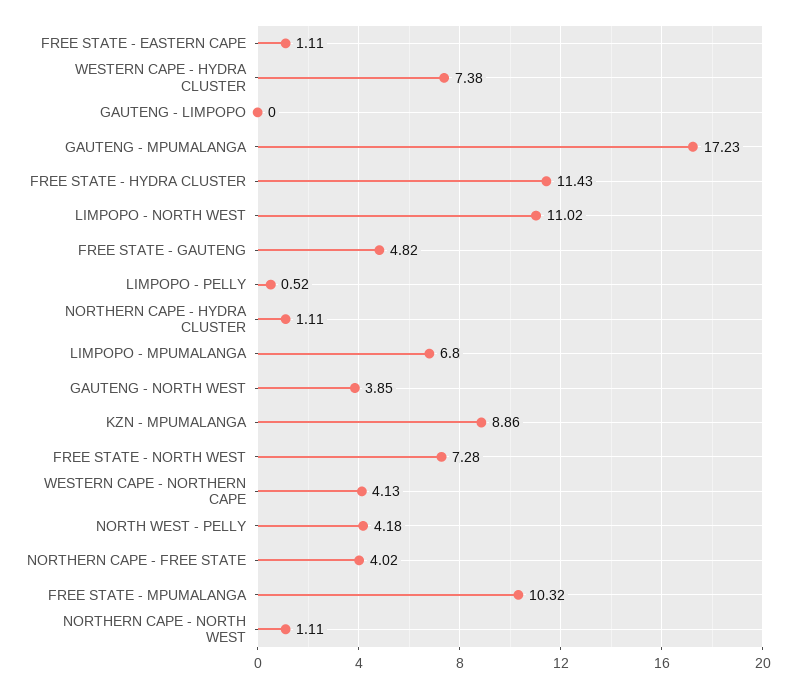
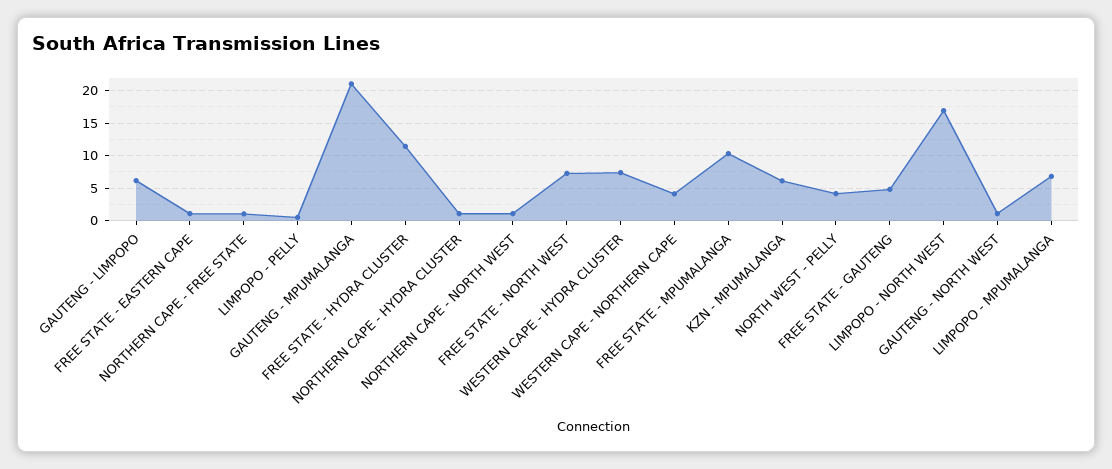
  {
    "FREE STATE - EASTERN CAPE": 1.11,
    "WESTERN CAPE - HYDRA CLUSTER": 7.38,
-   "GAUTENG - LIMPOPO": 0,
+   "GAUTENG - LIMPOPO": 6,
-   "GAUTENG - MPUMALANGA": 17.23,
+   "GAUTENG - MPUMALANGA": 21,
    "FREE STATE - HYDRA CLUSTER": 11.43,
-   "LIMPOPO - NORTH WEST": 11.02,
+   "LIMPOPO - NORTH WEST": 17,
    "FREE STATE - GAUTENG": 4.82,
    "LIMPOPO - PELLY": 0.52,
    "NORTHERN CAPE - HYDRA CLUSTER": 1.11,
    "LIMPOPO - MPUMALANGA": 6.8,
-   "GAUTENG - NORTH WEST": 3.85,
+   "GAUTENG - NORTH WEST": 1,
-   "KZN - MPUMALANGA": 8.86,
+   "KZN - MPUMALANGA": 6,
    "FREE STATE - NORTH WEST": 7.28,
    "WESTERN CAPE - NORTHERN CAPE": 4.13,
    "NORTH WEST - PELLY": 4.18,
-   "NORTHERN CAPE - FREE STATE": 4.02,
+   "NORTHERN CAPE - FREE STATE": 1,
    "FREE STATE - MPUMALANGA": 10.32,
    "NORTHERN CAPE - NORTH WEST": 1.11
  }

